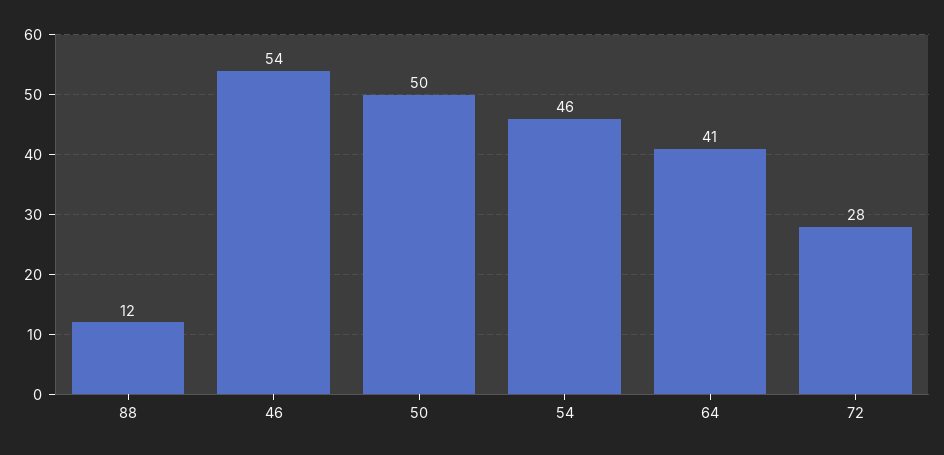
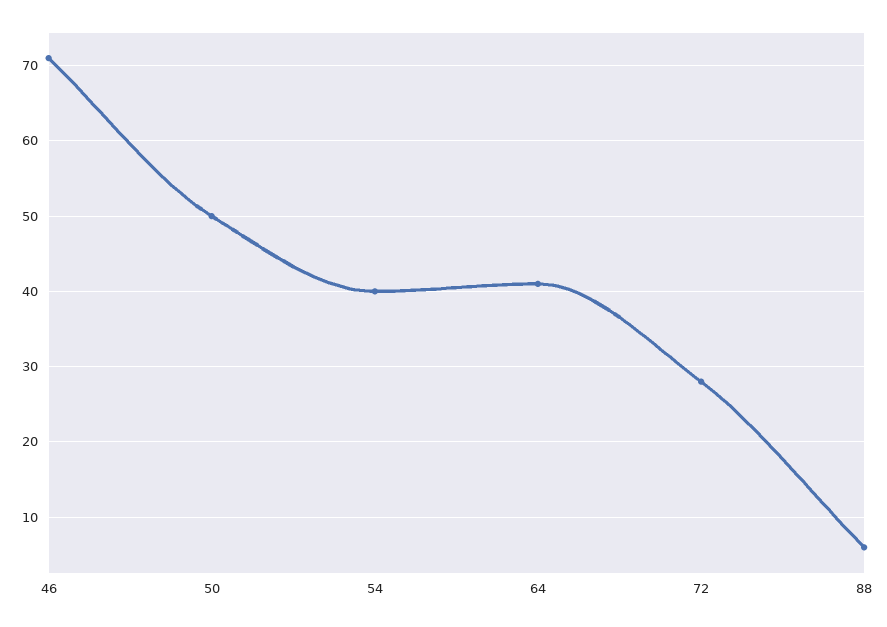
  {
-   "88": 12,
+   "88": 6,
-   "46": 54,
+   "46": 71,
    "50": 50,
-   "54": 46,
+   "54": 40,
    "64": 41,
    "72": 28
  }

